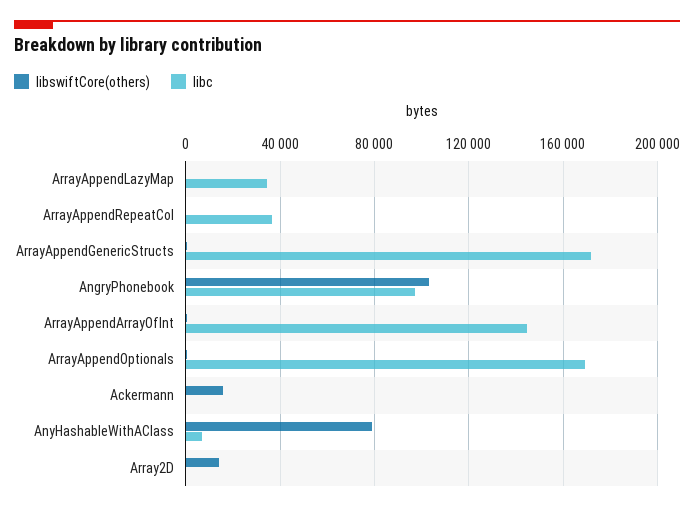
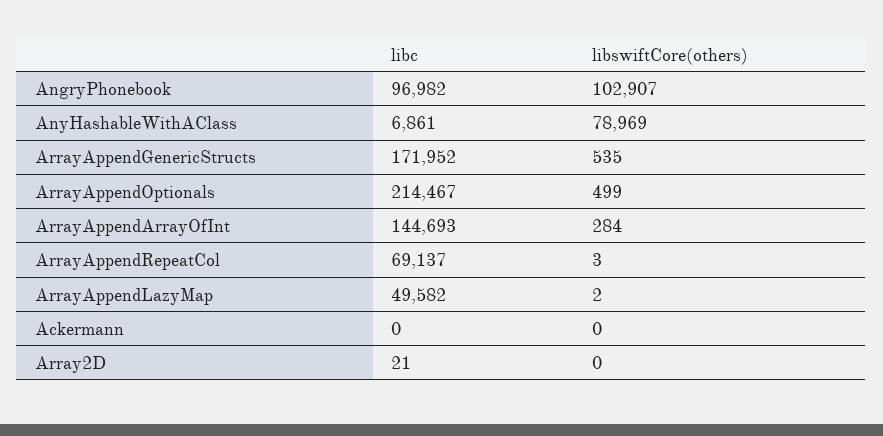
  {
    "libswiftCore(others)": {
      "ArrayAppendLazyMap": 2,
      "ArrayAppendRepeatCol": 3,
      "ArrayAppendGenericStructs": 535,
      "AngryPhonebook": 102907,
      "ArrayAppendArrayOfInt": 284,
      "ArrayAppendOptionals": 499,
-     "Ackermann": 15000,
+     "Ackermann": 0,
      "AnyHashableWithAClass": 78969,
-     "Array2D": 15000
+     "Array2D": 0
    },
    "libc": {
-     "ArrayAppendLazyMap": 35000,
+     "ArrayAppendLazyMap": 49582,
-     "ArrayAppendRepeatCol": 35000,
+     "ArrayAppendRepeatCol": 69137,
      "ArrayAppendGenericStructs": 171952,
      "AngryPhonebook": 96982,
      "ArrayAppendArrayOfInt": 144693,
-     "ArrayAppendOptionals": 170000,
+     "ArrayAppendOptionals": 214467,
      "Ackermann": 0,
      "AnyHashableWithAClass": 6861,
      "Array2D": 21
    }
  }

